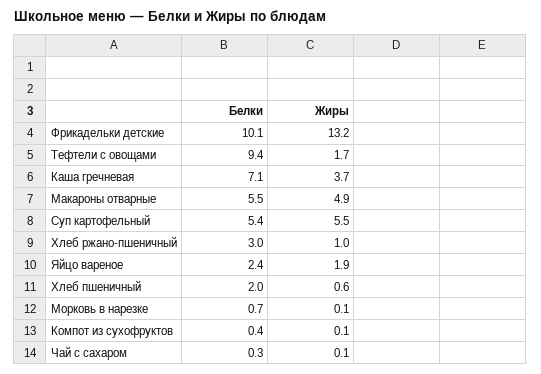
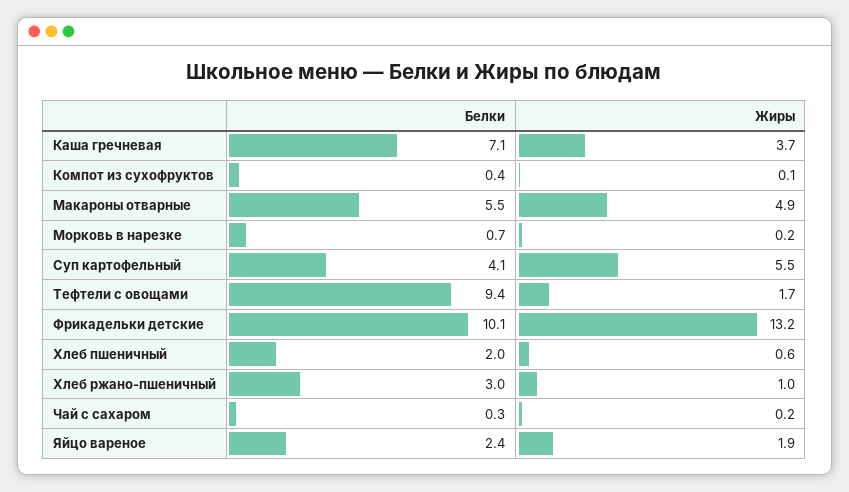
  {
    "Белки": {
      "Фрикадельки детские": 10.1,
      "Тефтели с овощами": 9.4,
      "Каша гречневая": 7.1,
      "Макароны отварные": 5.5,
-     "Суп картофельный": 5.4,
+     "Суп картофельный": 4.1,
      "Хлеб ржано-пшеничный": 3,
      "Яйцо вареное": 2.4,
      "Хлеб пшеничный": 2,
      "Морковь в нарезке": 0.7,
      "Компот из сухофруктов": 0.4,
      "Чай с сахаром": 0.3
    },
    "Жиры": {
      "Фрикадельки детские": 13.2,
      "Тефтели с овощами": 1.7,
      "Каша гречневая": 3.7,
      "Макароны отварные": 4.9,
      "Суп картофельный": 5.5,
      "Хлеб ржано-пшеничный": 1,
      "Яйцо вареное": 1.9,
      "Хлеб пшеничный": 0.6,
-     "Морковь в нарезке": 0.1,
+     "Морковь в нарезке": 0.2,
      "Компот из сухофруктов": 0.1,
-     "Чай с сахаром": 0.1
+     "Чай с сахаром": 0.2
    }
  }

